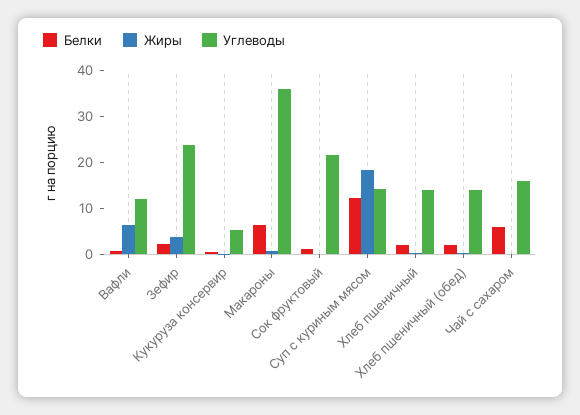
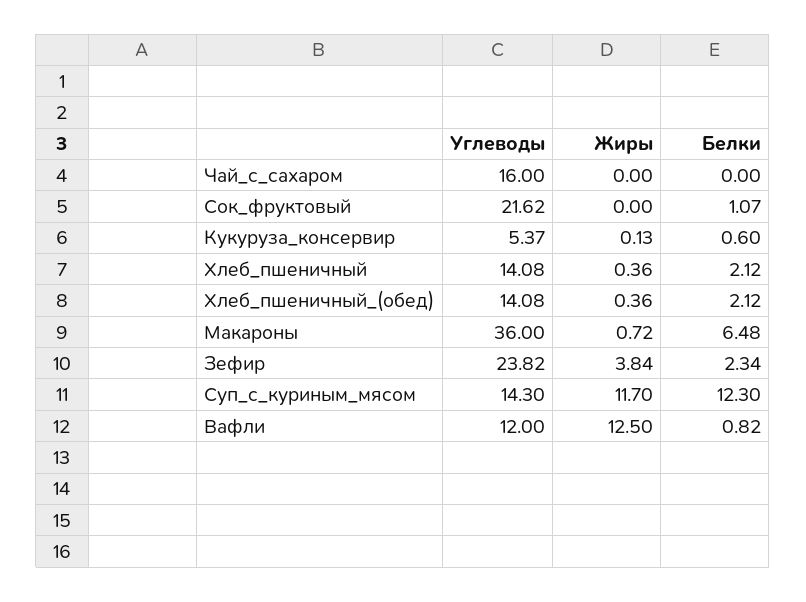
  {
    "Белки": {
      "Вафли": 0.82,
      "Зефир": 2.34,
      "Кукуруза консервир": 0.6,
      "Макароны": 6.48,
      "Сок фруктовый": 1.07,
      "Суп с куриным мясом": 12.3,
      "Хлеб пшеничный": 2.12,
      "Хлеб пшеничный (обед)": 2.12,
-     "Чай с сахаром": 6
+     "Чай с сахаром": 0
    },
    "Жиры": {
-     "Вафли": 6,
+     "Вафли": 12.5,
      "Зефир": 3.84,
      "Кукуруза консервир": 0.13,
      "Макароны": 0.72,
      "Сок фруктовый": 0,
-     "Суп с куриным мясом": 18,
+     "Суп с куриным мясом": 11.7,
      "Хлеб пшеничный": 0.36,
      "Хлеб пшеничный (обед)": 0.36,
      "Чай с сахаром": 0
    },
    "Углеводы": {
      "Вафли": 12,
      "Зефир": 23.82,
      "Кукуруза консервир": 5.37,
      "Макароны": 36,
      "Сок фруктовый": 21.62,
      "Суп с куриным мясом": 14.3,
      "Хлеб пшеничный": 14.08,
      "Хлеб пшеничный (обед)": 14.08,
      "Чай с сахаром": 16
    }
  }

